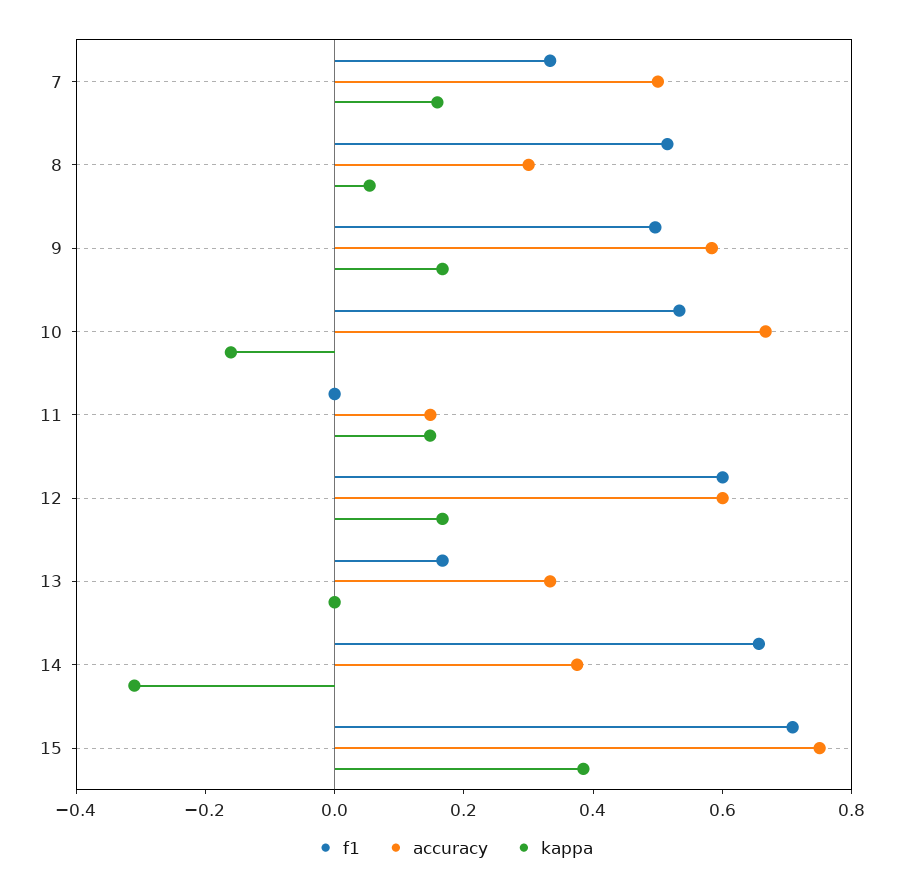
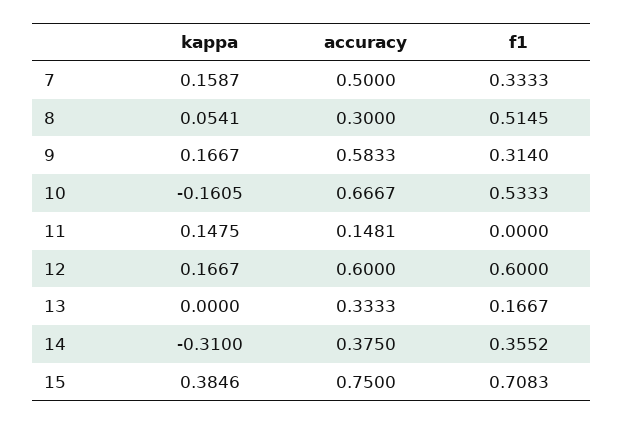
  {
    "f1": {
      "7": 0.3333,
      "8": 0.5145,
-     "9": 0.5,
+     "9": 0.314,
      "10": 0.5333,
      "11": 0,
      "12": 0.6,
      "13": 0.1667,
-     "14": 0.65,
+     "14": 0.3552,
      "15": 0.7083
    },
    "accuracy": {
      "7": 0.5,
      "8": 0.3,
      "9": 0.5833,
      "10": 0.6667,
      "11": 0.1481,
      "12": 0.6,
      "13": 0.3333,
      "14": 0.375,
      "15": 0.75
    },
    "kappa": {
      "7": 0.1587,
      "8": 0.0541,
      "9": 0.1667,
      "10": -0.1605,
      "11": 0.1475,
      "12": 0.1667,
      "13": 0,
      "14": -0.31,
      "15": 0.3846
    }
  }

